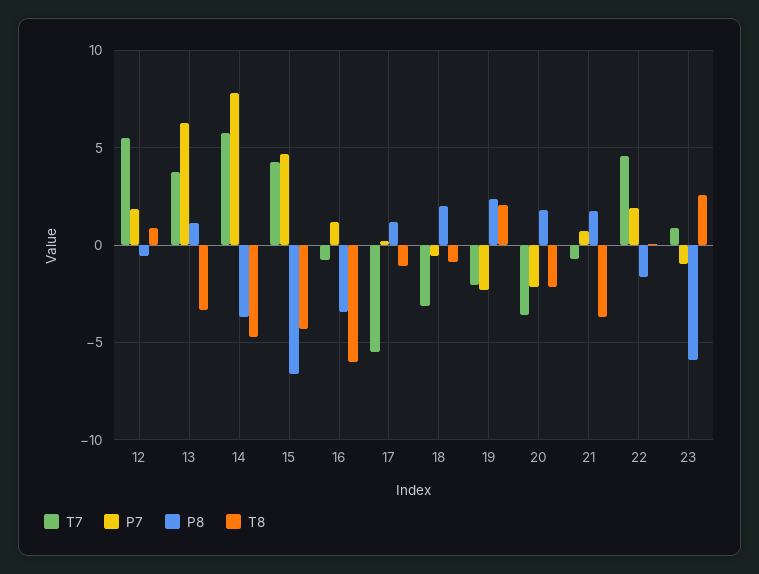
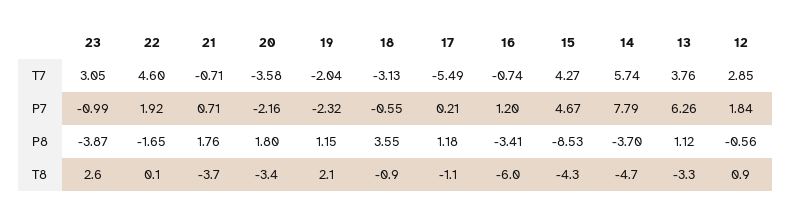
  {
    "T7": {
-     "12": 5.5,
+     "12": 2.85,
      "13": 3.76,
      "14": 5.74,
      "15": 4.27,
      "16": -0.74,
      "17": -5.49,
      "18": -3.13,
      "19": -2.04,
      "20": -3.58,
      "21": -0.71,
      "22": 4.6,
-     "23": 1
+     "23": 3.05
    },
    "P7": {
      "12": 1.84,
      "13": 6.26,
      "14": 7.79,
      "15": 4.67,
      "16": 1.2,
      "17": 0.21,
      "18": -0.55,
      "19": -2.32,
      "20": -2.16,
      "21": 0.71,
      "22": 1.92,
      "23": -0.99
    },
    "P8": {
      "12": -0.56,
      "13": 1.12,
      "14": -3.7,
-     "15": -6.5,
+     "15": -8.53,
      "16": -3.41,
      "17": 1.18,
-     "18": 2,
+     "18": 3.55,
-     "19": 2.5,
+     "19": 1.15,
      "20": 1.8,
      "21": 1.76,
      "22": -1.65,
-     "23": -6
+     "23": -3.87
    },
    "T8": {
      "12": 0.9,
      "13": -3.3,
      "14": -4.7,
      "15": -4.3,
      "16": -6,
      "17": -1.1,
      "18": -0.9,
      "19": 2.1,
-     "20": -2,
+     "20": -3.4,
      "21": -3.7,
      "22": 0.1,
      "23": 2.6
    }
  }

